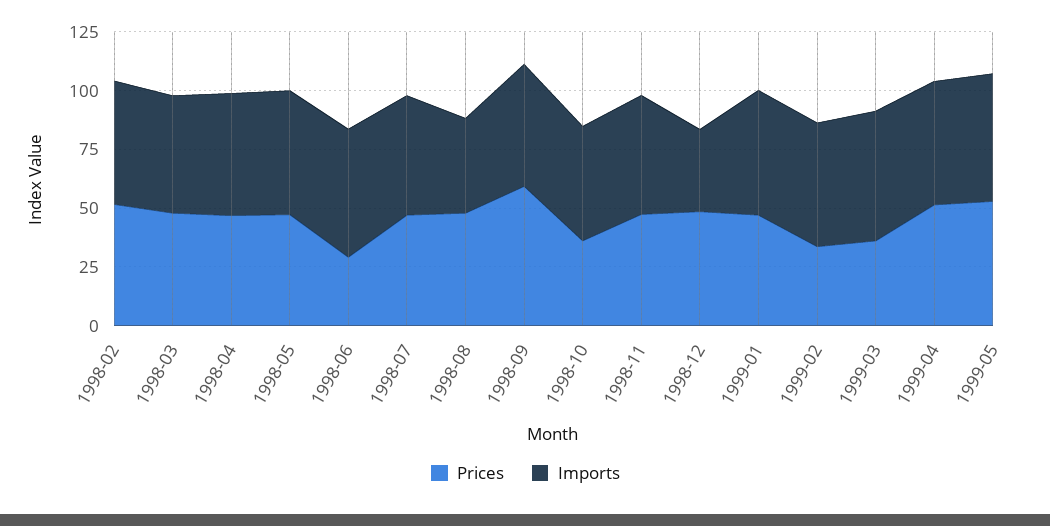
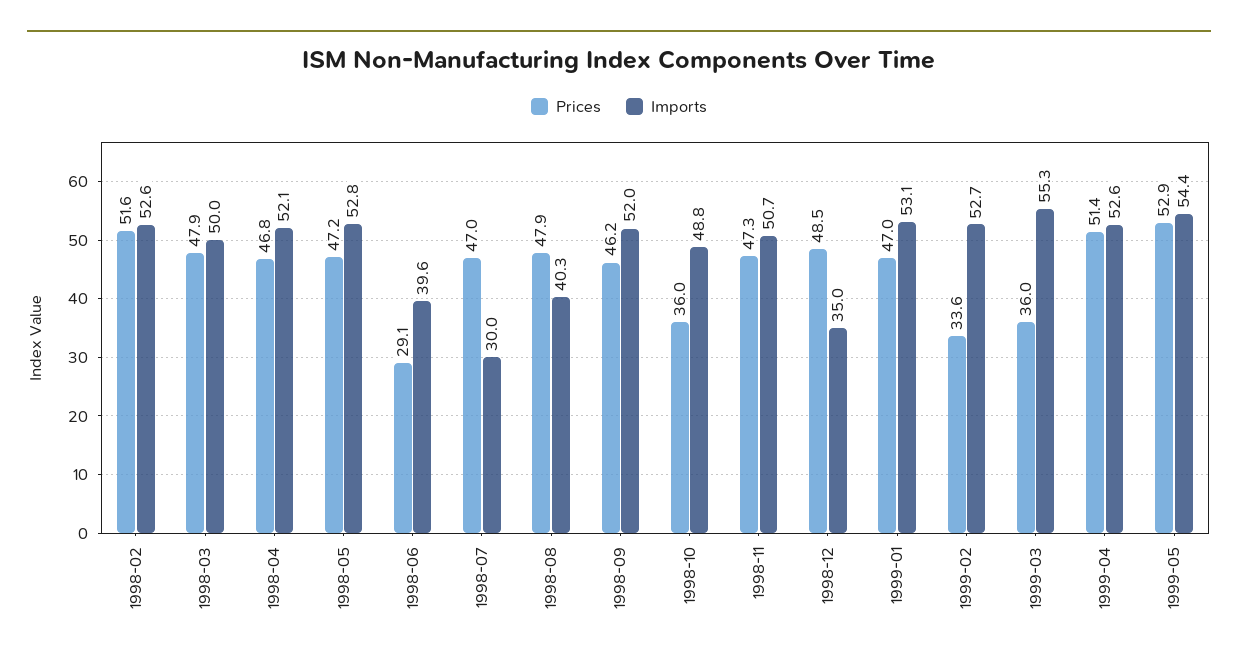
  {
    "Prices": {
      "1998-02": 51.6,
      "1998-03": 47.9,
      "1998-04": 46.8,
      "1998-05": 47.2,
      "1998-06": 29.1,
      "1998-07": 47,
      "1998-08": 47.9,
-     "1998-09": 60,
+     "1998-09": 46.2,
      "1998-10": 36,
      "1998-11": 47.3,
      "1998-12": 48.5,
      "1999-01": 47,
      "1999-02": 33.6,
      "1999-03": 36,
      "1999-04": 51.4,
      "1999-05": 52.9
    },
    "Imports": {
      "1998-02": 52.6,
      "1998-03": 50,
      "1998-04": 52.1,
      "1998-05": 52.8,
-     "1998-06": 55,
+     "1998-06": 39.6,
-     "1998-07": 50,
+     "1998-07": 30,
      "1998-08": 40.3,
      "1998-09": 52,
      "1998-10": 48.8,
      "1998-11": 50.7,
      "1998-12": 35,
      "1999-01": 53.1,
      "1999-02": 52.7,
      "1999-03": 55.3,
      "1999-04": 52.6,
      "1999-05": 54.4
    }
  }

